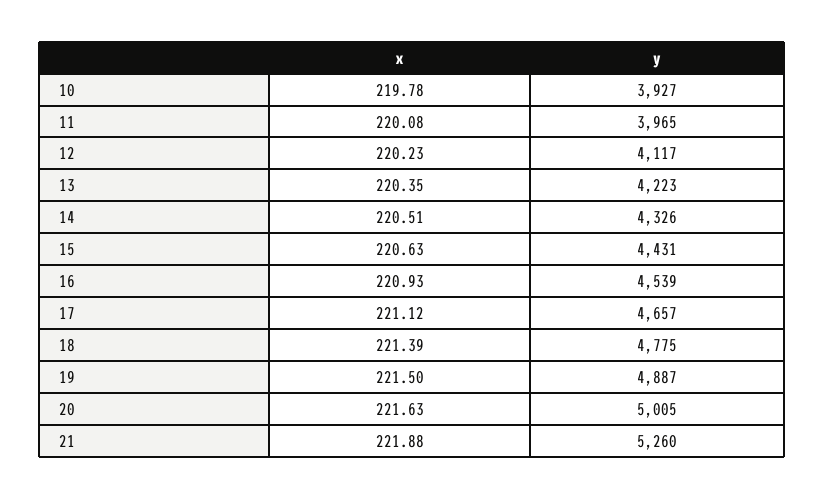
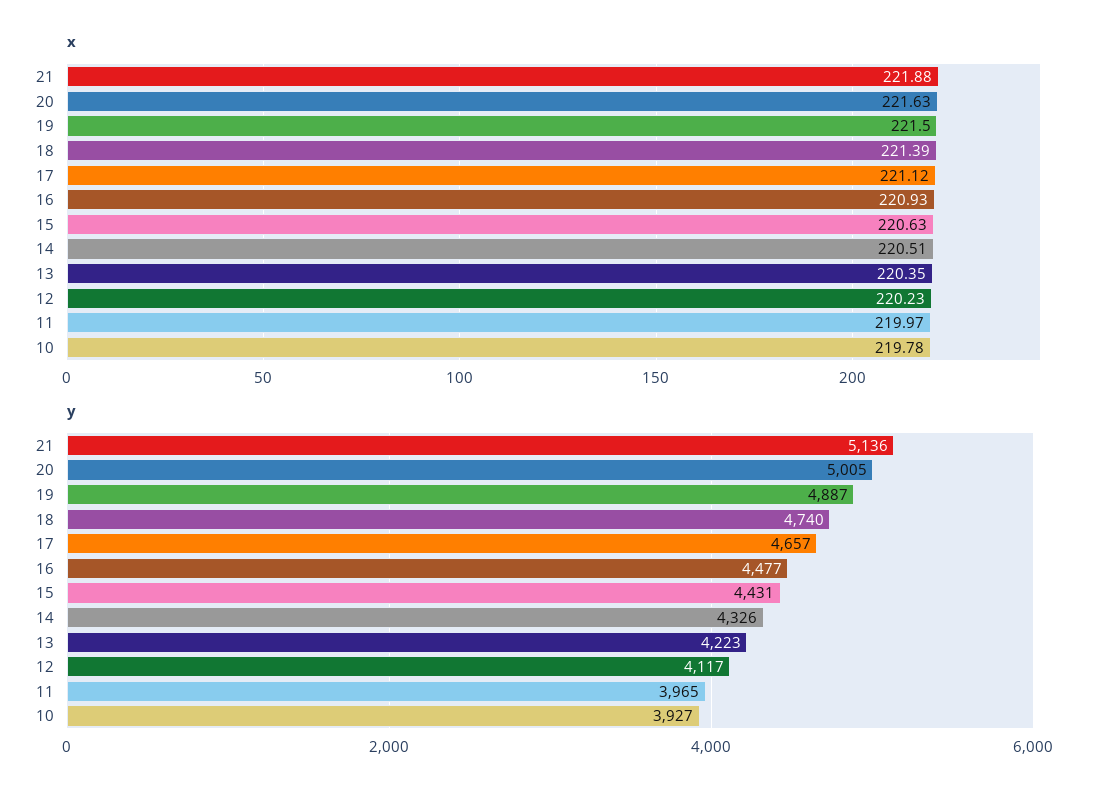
  {
    "x": {
      "10": 219.78,
-     "11": 220.08,
+     "11": 219.97,
      "12": 220.23,
      "13": 220.35,
      "14": 220.51,
      "15": 220.63,
      "16": 220.93,
      "17": 221.12,
      "18": 221.39,
      "19": 221.5,
      "20": 221.63,
      "21": 221.88
    },
    "y": {
      "10": 3927,
      "11": 3965,
      "12": 4117,
      "13": 4223,
      "14": 4326,
      "15": 4431,
-     "16": 4539,
+     "16": 4477,
      "17": 4657,
-     "18": 4775,
+     "18": 4740,
      "19": 4887,
      "20": 5005,
-     "21": 5260
+     "21": 5136
    }
  }

